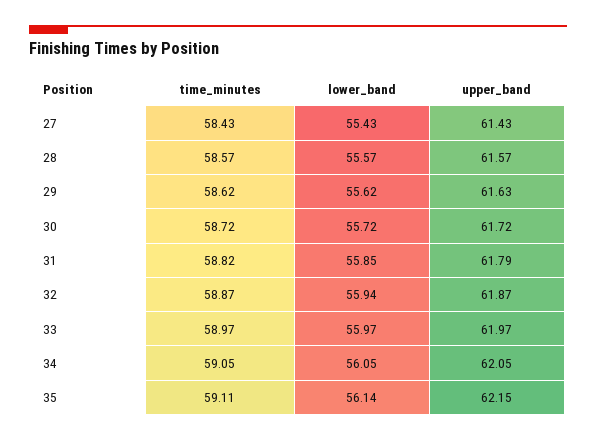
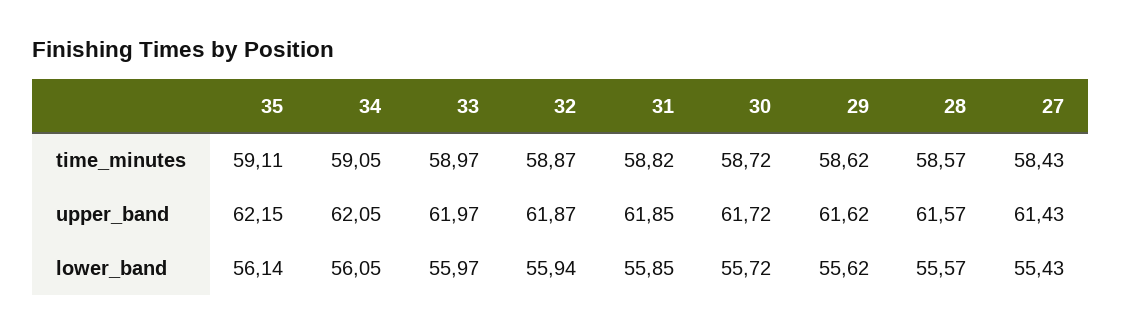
  {
    "time_minutes": {
      "27": 58.43,
      "28": 58.57,
      "29": 58.62,
      "30": 58.72,
      "31": 58.82,
      "32": 58.87,
      "33": 58.97,
      "34": 59.05,
      "35": 59.11
    },
    "lower_band": {
      "27": 55.43,
      "28": 55.57,
      "29": 55.62,
      "30": 55.72,
      "31": 55.85,
      "32": 55.94,
      "33": 55.97,
      "34": 56.05,
      "35": 56.14
    },
    "upper_band": {
      "27": 61.43,
      "28": 61.57,
-     "29": 61.63,
+     "29": 61.62,
      "30": 61.72,
-     "31": 61.79,
+     "31": 61.85,
      "32": 61.87,
      "33": 61.97,
      "34": 62.05,
      "35": 62.15
    }
  }

